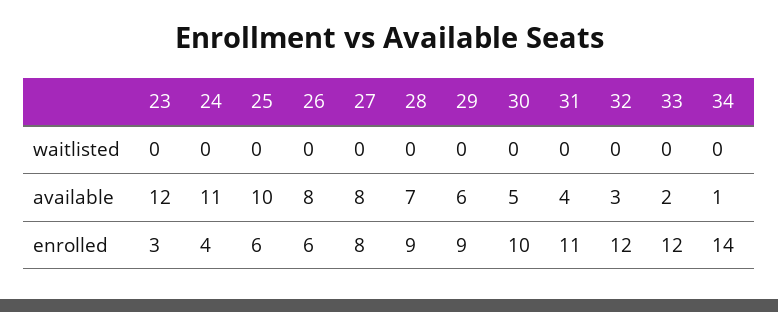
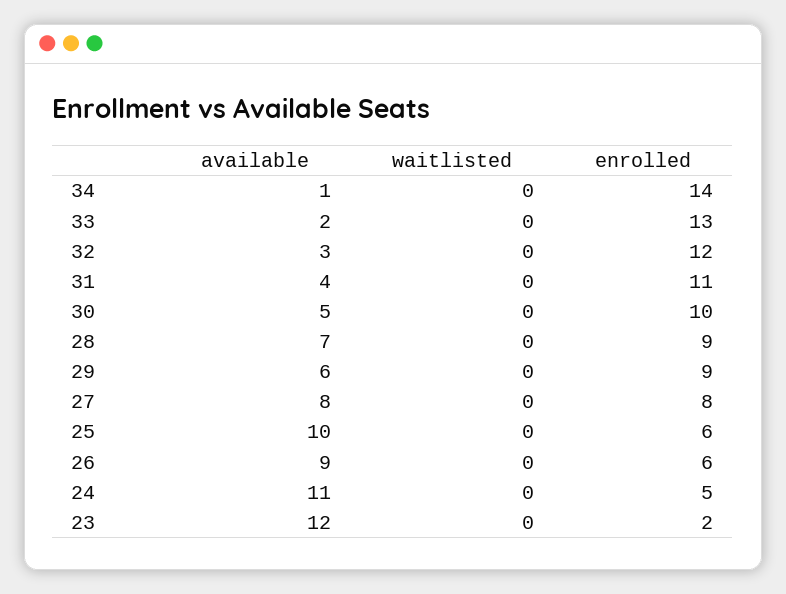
  {
    "23": {
      "waitlisted": 0,
      "available": 12,
-     "enrolled": 3
+     "enrolled": 2
    },
    "24": {
      "waitlisted": 0,
      "available": 11,
-     "enrolled": 4
+     "enrolled": 5
    },
    "25": {
      "waitlisted": 0,
      "available": 10,
      "enrolled": 6
    },
    "26": {
      "waitlisted": 0,
-     "available": 8,
+     "available": 9,
      "enrolled": 6
    },
    "27": {
      "waitlisted": 0,
      "available": 8,
      "enrolled": 8
    },
    "28": {
      "waitlisted": 0,
      "available": 7,
      "enrolled": 9
    },
    "29": {
      "waitlisted": 0,
      "available": 6,
      "enrolled": 9
    },
    "30": {
      "waitlisted": 0,
      "available": 5,
      "enrolled": 10
    },
    "31": {
      "waitlisted": 0,
      "available": 4,
      "enrolled": 11
    },
    "32": {
      "waitlisted": 0,
      "available": 3,
      "enrolled": 12
    },
    "33": {
      "waitlisted": 0,
      "available": 2,
-     "enrolled": 12
+     "enrolled": 13
    },
    "34": {
      "waitlisted": 0,
      "available": 1,
      "enrolled": 14
    }
  }

